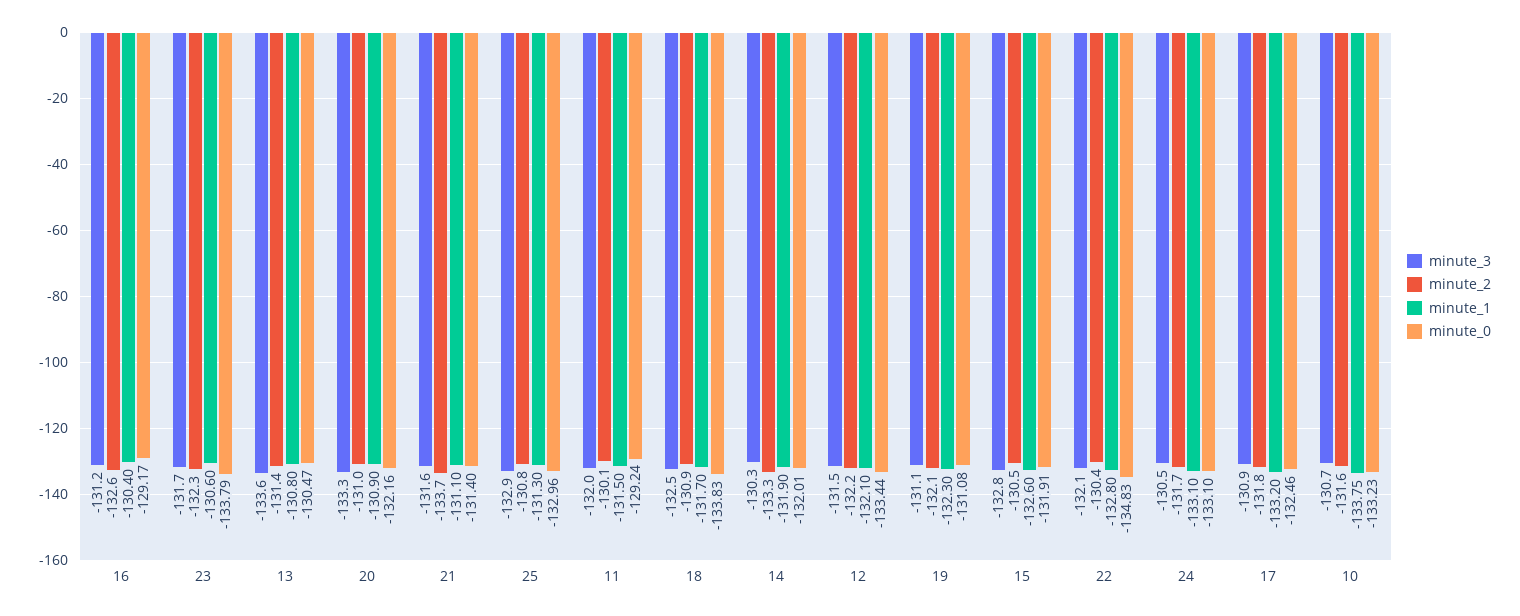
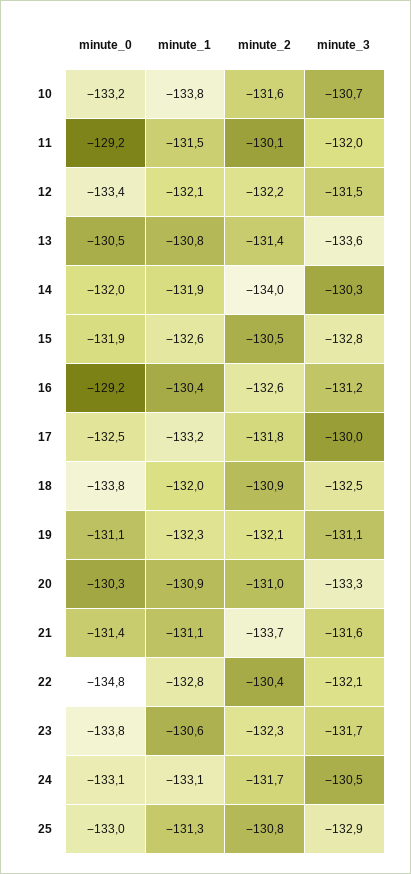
  {
    "minute_3": {
      "16": -131.2,
      "23": -131.7,
      "13": -133.6,
      "20": -133.3,
      "21": -131.6,
      "25": -132.9,
      "11": -132,
      "18": -132.5,
      "14": -130.3,
      "12": -131.5,
      "19": -131.1,
      "15": -132.8,
      "22": -132.1,
      "24": -130.5,
-     "17": -130.9,
+     "17": -130,
      "10": -130.7
    },
    "minute_2": {
      "16": -132.6,
      "23": -132.3,
      "13": -131.4,
      "20": -131,
      "21": -133.7,
      "25": -130.8,
      "11": -130.1,
      "18": -130.9,
-     "14": -133.3,
+     "14": -134,
      "12": -132.2,
      "19": -132.1,
      "15": -130.5,
      "22": -130.4,
      "24": -131.7,
      "17": -131.8,
      "10": -131.6
    },
    "minute_1": {
      "16": -130.4,
      "23": -130.6,
      "13": -130.8,
      "20": -130.9,
      "21": -131.1,
      "25": -131.3,
      "11": -131.5,
-     "18": -131.7,
+     "18": -132,
      "14": -131.9,
      "12": -132.1,
      "19": -132.3,
      "15": -132.6,
      "22": -132.8,
      "24": -133.1,
      "17": -133.2,
      "10": -133.75
    },
    "minute_0": {
      "16": -129.17,
      "23": -133.79,
      "13": -130.47,
-     "20": -132.16,
+     "20": -130.3,
      "21": -131.4,
      "25": -132.96,
      "11": -129.24,
      "18": -133.83,
      "14": -132.01,
      "12": -133.44,
      "19": -131.08,
      "15": -131.91,
      "22": -134.83,
      "24": -133.1,
      "17": -132.46,
      "10": -133.23
    }
  }

